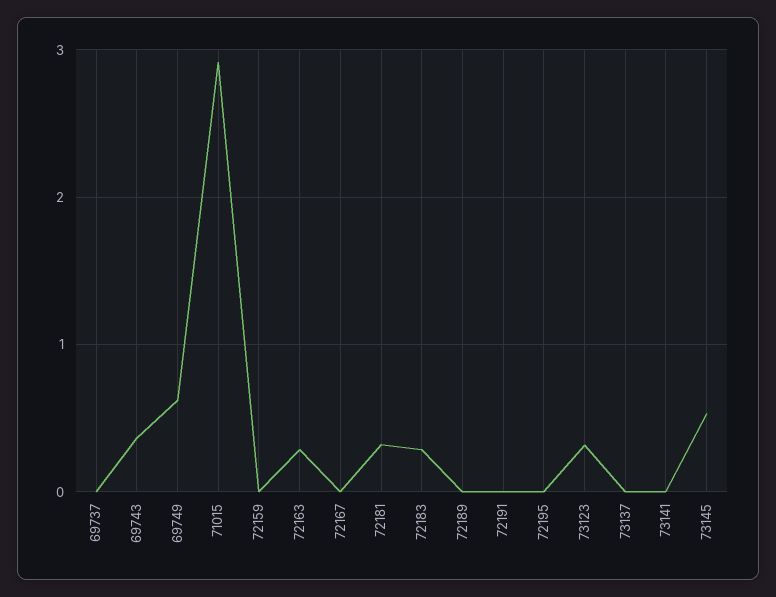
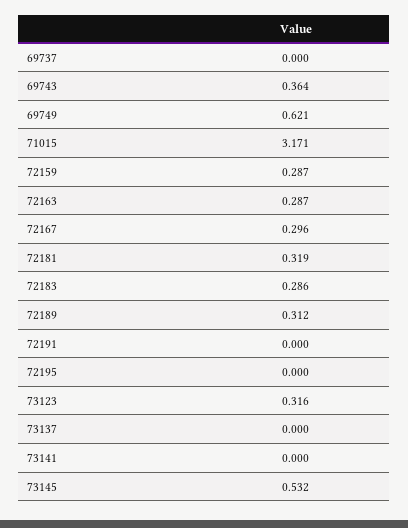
  {
    "69737": 0,
    "69743": 0.364,
    "69749": 0.621,
-   "71015": 2.9,
+   "71015": 3.171,
-   "72159": 0,
+   "72159": 0.287,
    "72163": 0.287,
-   "72167": 0,
+   "72167": 0.296,
    "72181": 0.319,
    "72183": 0.286,
-   "72189": 0,
+   "72189": 0.312,
    "72191": 0,
    "72195": 0,
    "73123": 0.316,
    "73137": 0,
    "73141": 0,
    "73145": 0.532
  }

